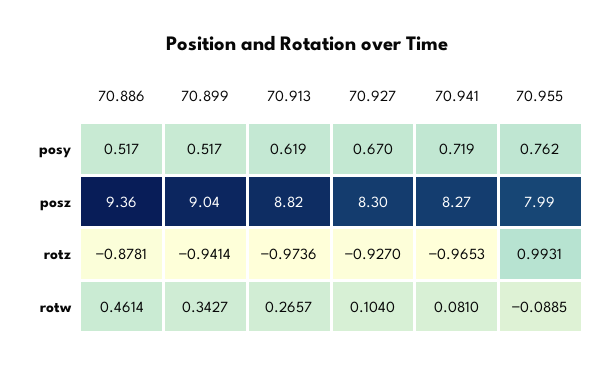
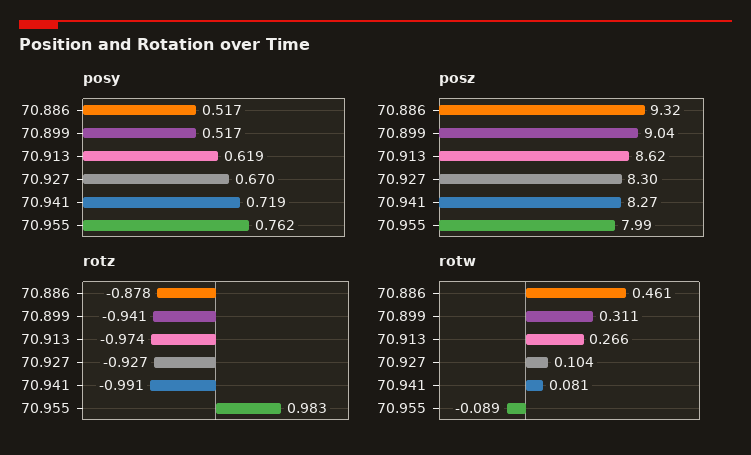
  {
    "posy": {
      "70.886": 0.517,
      "70.899": 0.517,
      "70.913": 0.619,
      "70.927": 0.67,
      "70.941": 0.719,
      "70.955": 0.762
    },
    "posz": {
-     "70.886": 9.36,
+     "70.886": 9.32,
      "70.899": 9.04,
-     "70.913": 8.82,
+     "70.913": 8.62,
      "70.927": 8.3,
      "70.941": 8.27,
      "70.955": 7.99
    },
    "rotz": {
      "70.886": -0.8781,
      "70.899": -0.9414,
      "70.913": -0.9736,
      "70.927": -0.927,
-     "70.941": -0.9653,
+     "70.941": -0.991,
-     "70.955": 0.9931
+     "70.955": 0.983
    },
    "rotw": {
      "70.886": 0.4614,
-     "70.899": 0.3427,
+     "70.899": 0.311,
      "70.913": 0.2657,
      "70.927": 0.104,
      "70.941": 0.081,
      "70.955": -0.0885
    }
  }

